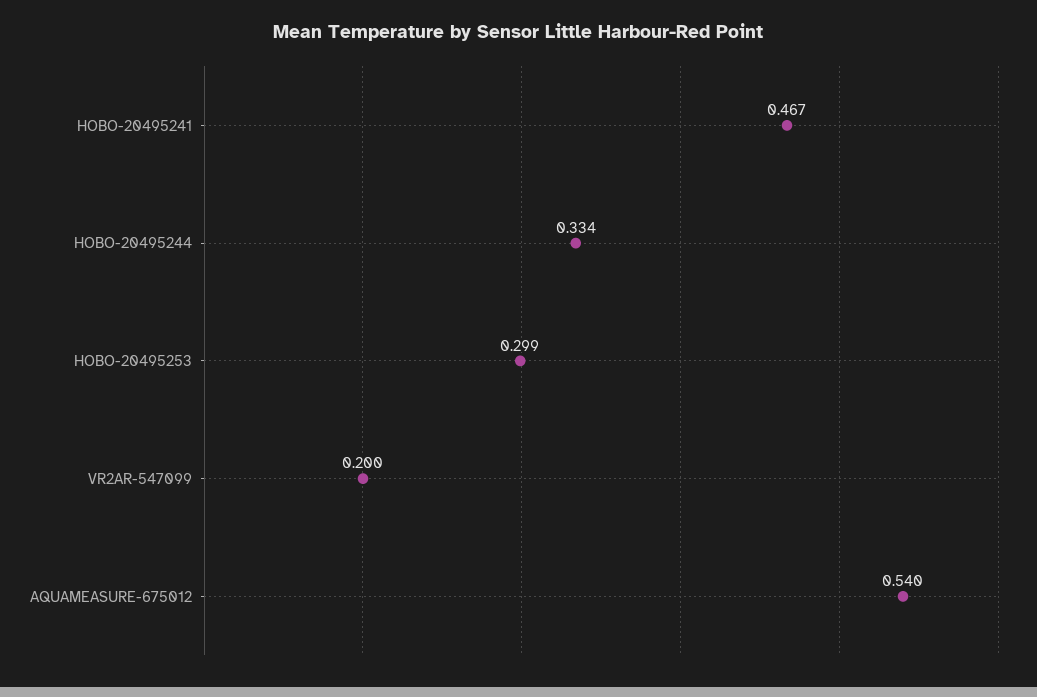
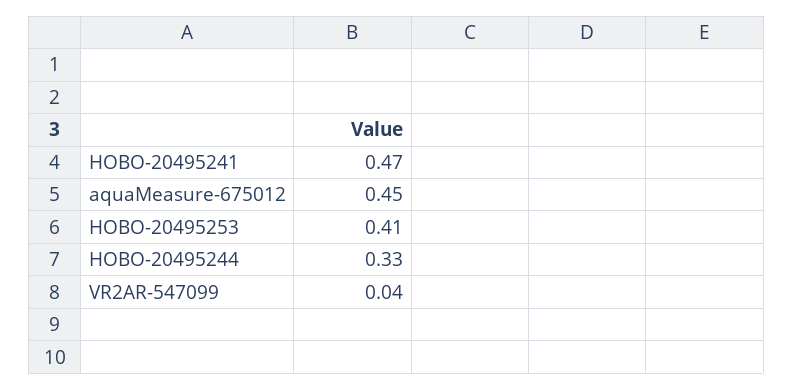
  {
    "HOBO-20495241": 0.467,
    "HOBO-20495244": 0.334,
-   "HOBO-20495253": 0.299,
+   "HOBO-20495253": 0.41,
-   "VR2AR-547099": 0.2,
+   "VR2AR-547099": 0.04,
-   "AQUAMEASURE-675012": 0.54
+   "AQUAMEASURE-675012": 0.45
  }

